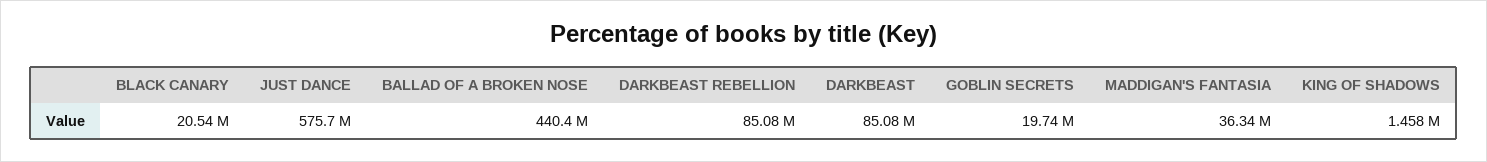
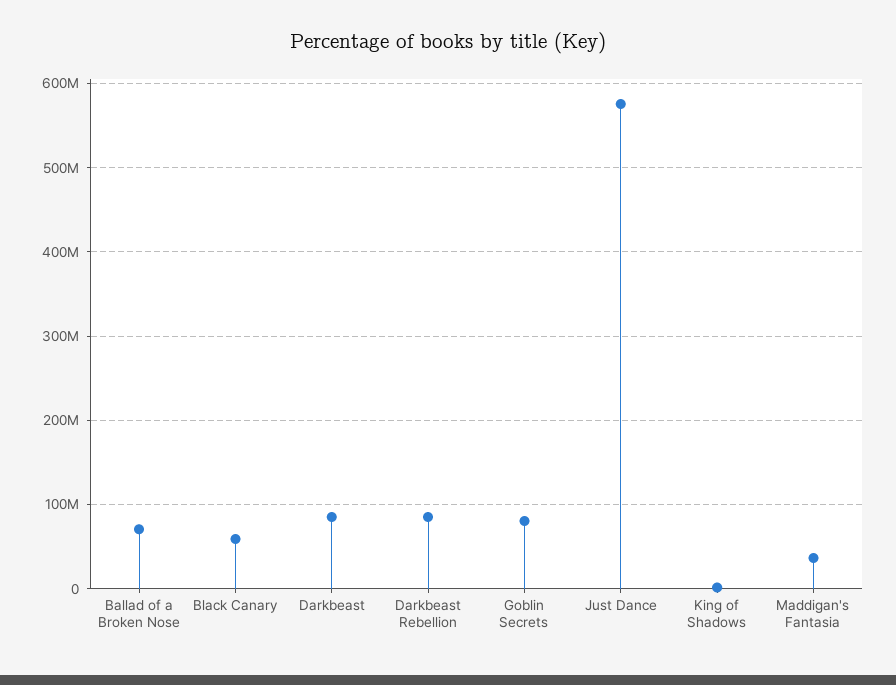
  {
-   "BLACK CANARY": 20540000,
+   "BLACK CANARY": 60000000,
    "JUST DANCE": 575700000,
-   "BALLAD OF A BROKEN NOSE": 440400000,
+   "BALLAD OF A BROKEN NOSE": 70000000,
    "DARKBEAST REBELLION": 85080000,
    "DARKBEAST": 85080000,
-   "GOBLIN SECRETS": 19740000,
+   "GOBLIN SECRETS": 80000000,
    "MADDIGAN'S FANTASIA": 36340000,
    "KING OF SHADOWS": 1458000
  }

